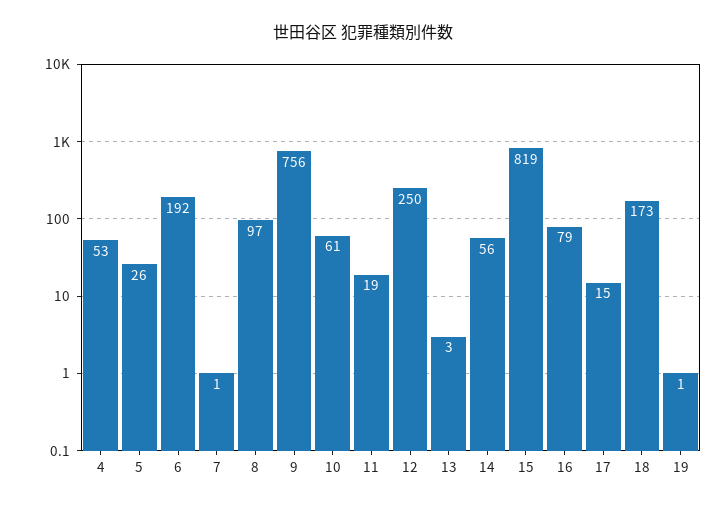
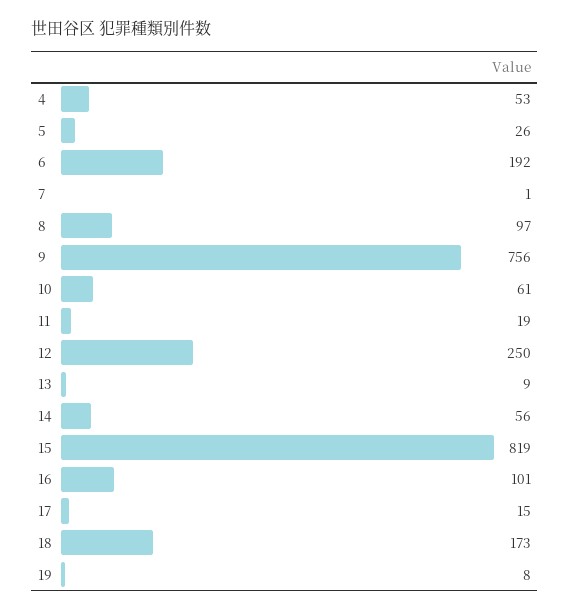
  {
    "4": 53,
    "5": 26,
    "6": 192,
    "7": 1,
    "8": 97,
    "9": 756,
    "10": 61,
    "11": 19,
    "12": 250,
-   "13": 3,
+   "13": 9,
    "14": 56,
    "15": 819,
-   "16": 79,
+   "16": 101,
    "17": 15,
    "18": 173,
-   "19": 1
+   "19": 8
  }

